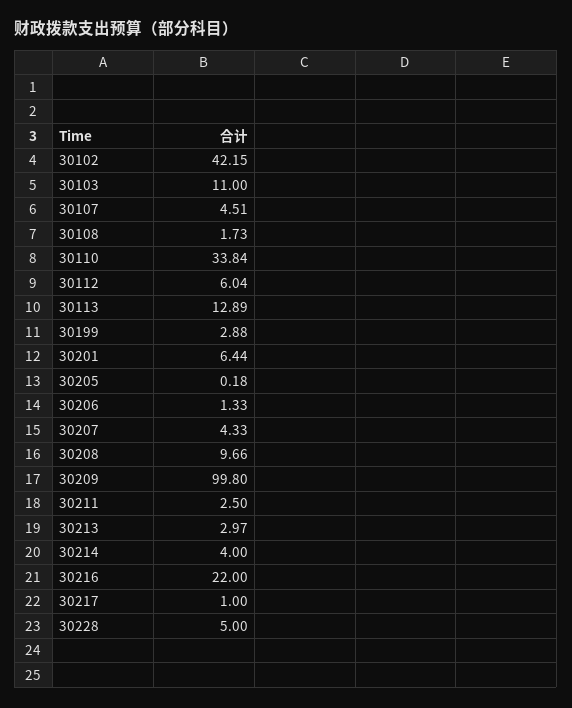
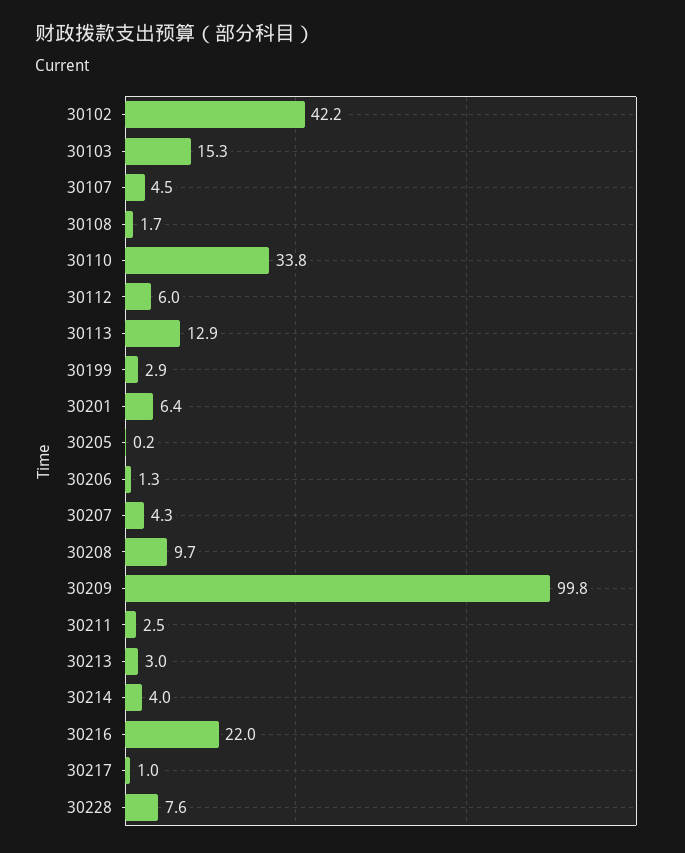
  {
    "30102": 42.15,
-   "30103": 11,
+   "30103": 15.3,
    "30107": 4.51,
    "30108": 1.73,
    "30110": 33.84,
    "30112": 6.04,
    "30113": 12.89,
    "30199": 2.88,
    "30201": 6.44,
    "30205": 0.18,
    "30206": 1.33,
    "30207": 4.33,
    "30208": 9.66,
    "30209": 99.8,
    "30211": 2.5,
    "30213": 2.97,
    "30214": 4,
    "30216": 22,
    "30217": 1,
-   "30228": 5
+   "30228": 7.6
  }

